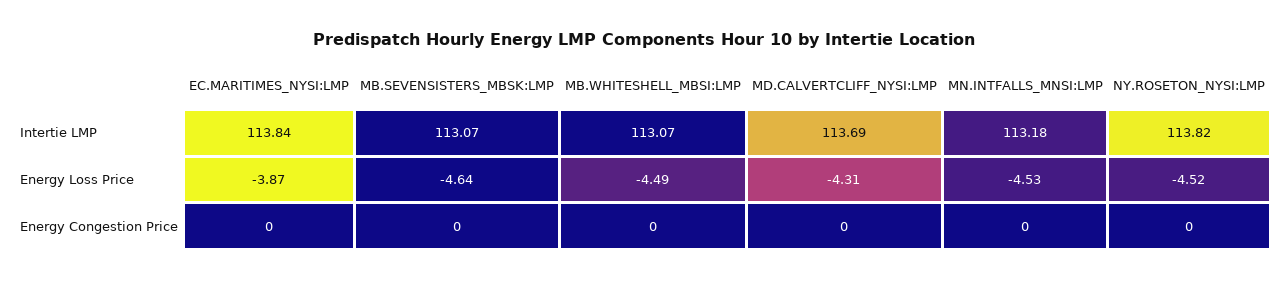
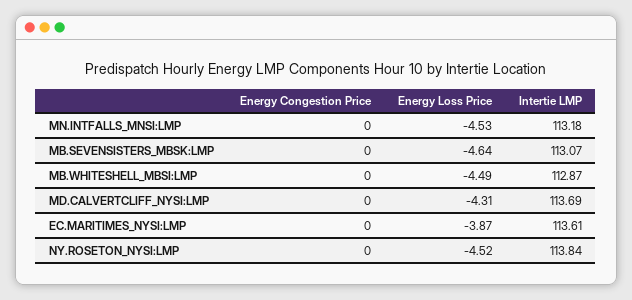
  {
    "EC.MARITIMES_NYSI:LMP": {
-     "Intertie LMP": 113.84,
+     "Intertie LMP": 113.61,
      "Energy Loss Price": -3.87,
      "Energy Congestion Price": 0
    },
    "MB.SEVENSISTERS_MBSK:LMP": {
      "Intertie LMP": 113.07,
      "Energy Loss Price": -4.64,
      "Energy Congestion Price": 0
    },
    "MB.WHITESHELL_MBSI:LMP": {
-     "Intertie LMP": 113.07,
+     "Intertie LMP": 112.87,
      "Energy Loss Price": -4.49,
      "Energy Congestion Price": 0
    },
    "MD.CALVERTCLIFF_NYSI:LMP": {
      "Intertie LMP": 113.69,
      "Energy Loss Price": -4.31,
      "Energy Congestion Price": 0
    },
    "MN.INTFALLS_MNSI:LMP": {
      "Intertie LMP": 113.18,
      "Energy Loss Price": -4.53,
      "Energy Congestion Price": 0
    },
    "NY.ROSETON_NYSI:LMP": {
-     "Intertie LMP": 113.82,
+     "Intertie LMP": 113.84,
      "Energy Loss Price": -4.52,
      "Energy Congestion Price": 0
    }
  }

